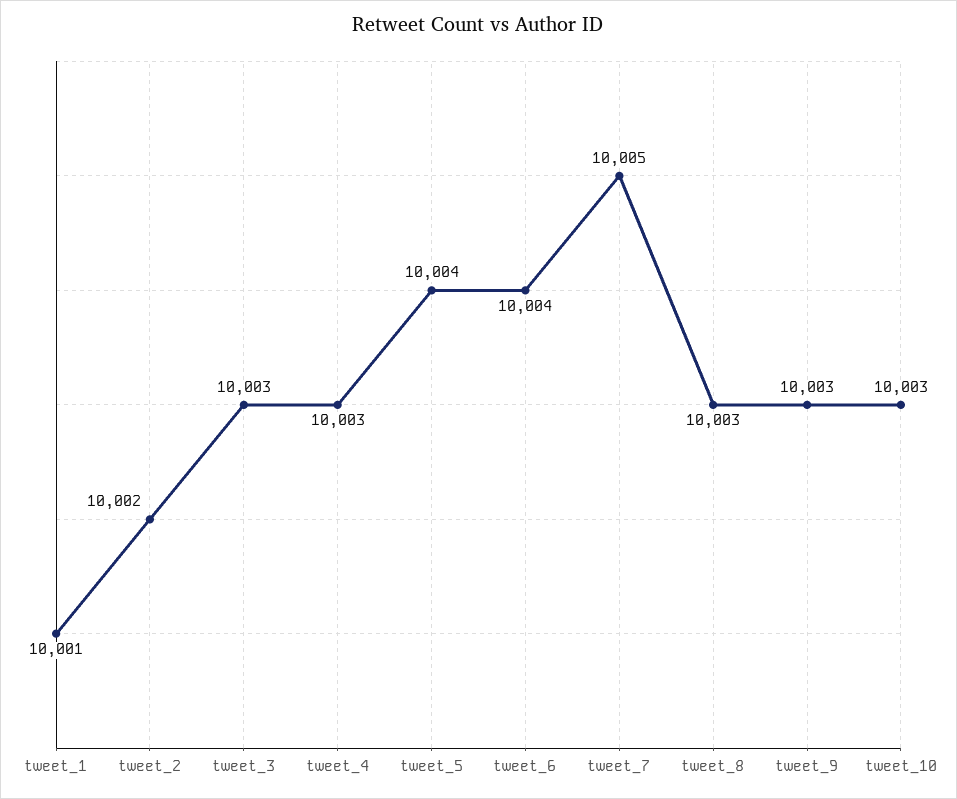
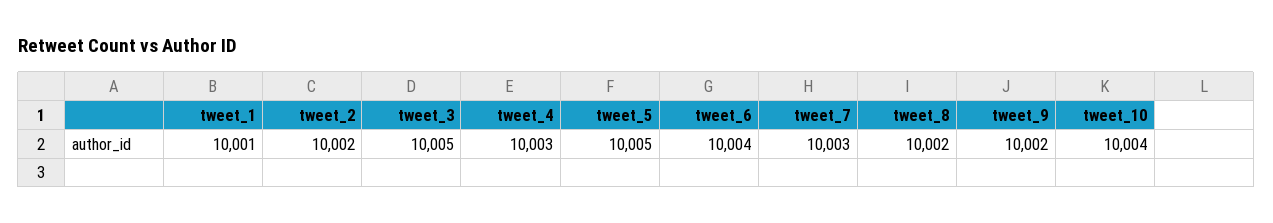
  {
    "tweet_1": 10001,
    "tweet_2": 10002,
-   "tweet_3": 10003,
+   "tweet_3": 10005,
    "tweet_4": 10003,
-   "tweet_5": 10004,
+   "tweet_5": 10005,
    "tweet_6": 10004,
-   "tweet_7": 10005,
+   "tweet_7": 10003,
-   "tweet_8": 10003,
+   "tweet_8": 10002,
-   "tweet_9": 10003,
+   "tweet_9": 10002,
-   "tweet_10": 10003
+   "tweet_10": 10004
  }

